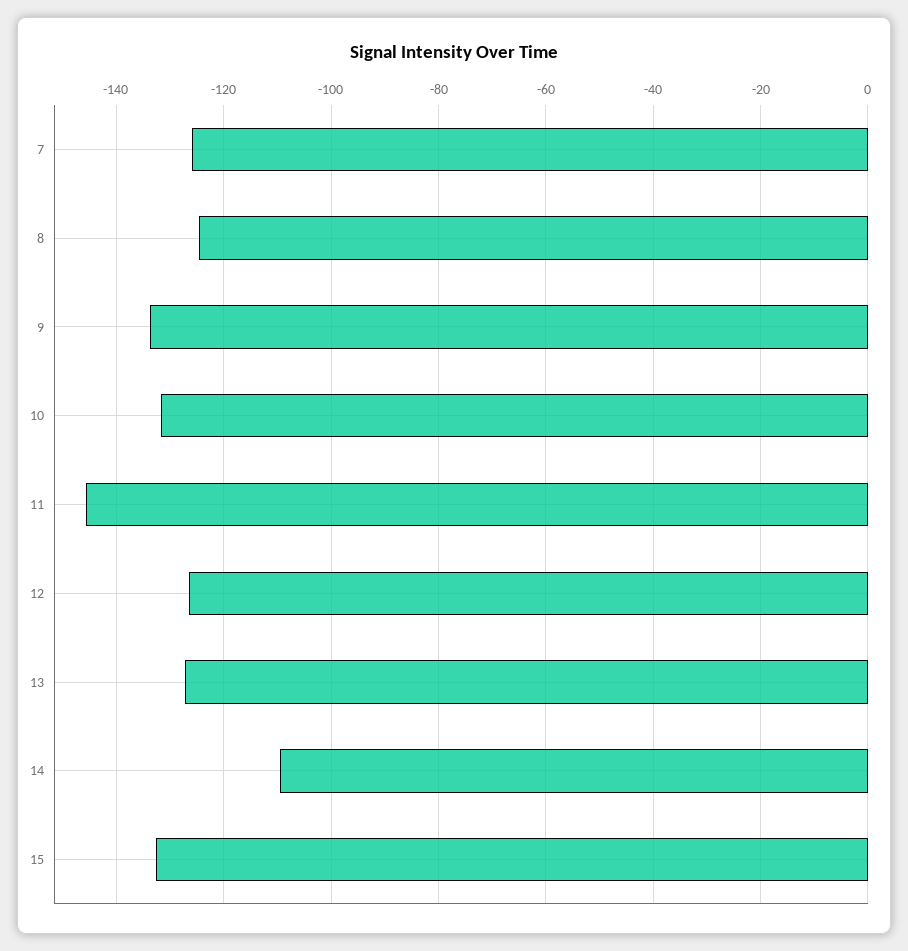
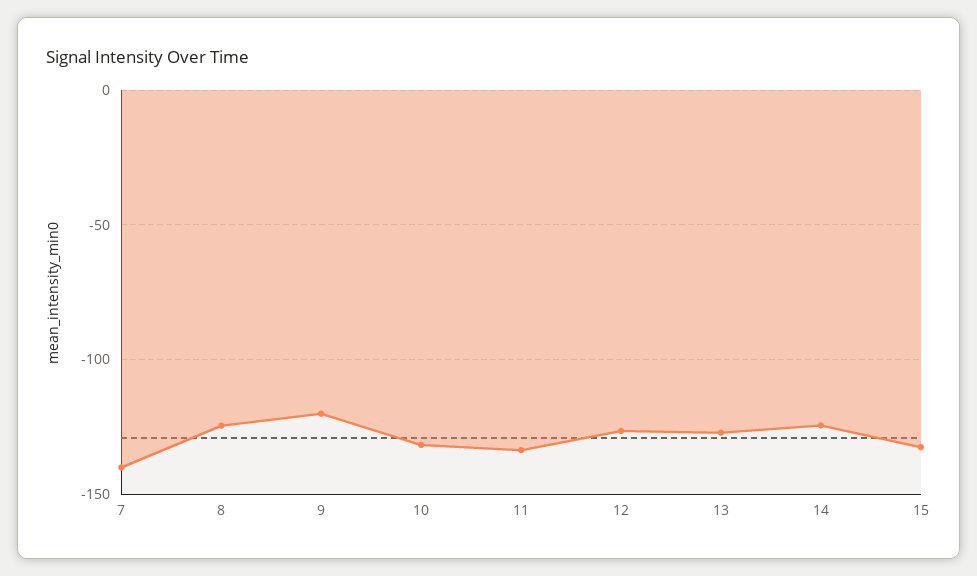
  {
-   "7": -126,
+   "7": -140,
    "8": -124,
-   "9": -134,
+   "9": -120,
    "10": -132,
-   "11": -146,
+   "11": -135,
    "12": -126,
    "13": -128,
-   "14": -110,
+   "14": -125,
    "15": -132
  }

